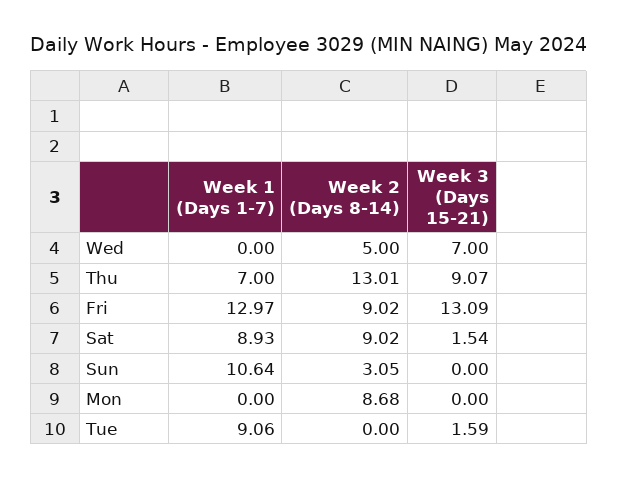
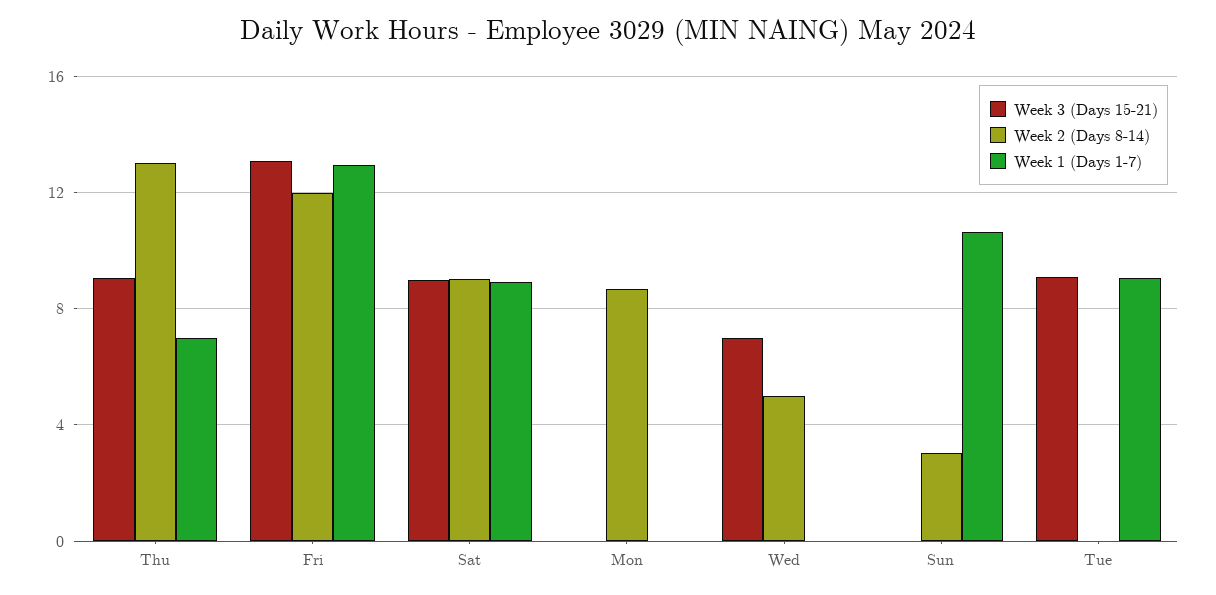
  {
    "Week 1 (Days 1-7)": {
      "Wed": 0,
      "Thu": 7,
      "Fri": 12.97,
      "Sat": 8.93,
      "Sun": 10.64,
      "Mon": 0,
      "Tue": 9.06
    },
    "Week 2 (Days 8-14)": {
      "Wed": 5,
      "Thu": 13.01,
-     "Fri": 9.02,
+     "Fri": 12,
      "Sat": 9.02,
      "Sun": 3.05,
      "Mon": 8.68,
      "Tue": 0
    },
    "Week 3 (Days 15-21)": {
      "Wed": 7,
      "Thu": 9.07,
      "Fri": 13.09,
-     "Sat": 1.54,
+     "Sat": 9,
      "Sun": 0,
      "Mon": 0,
-     "Tue": 1.59
+     "Tue": 9
    }
  }

